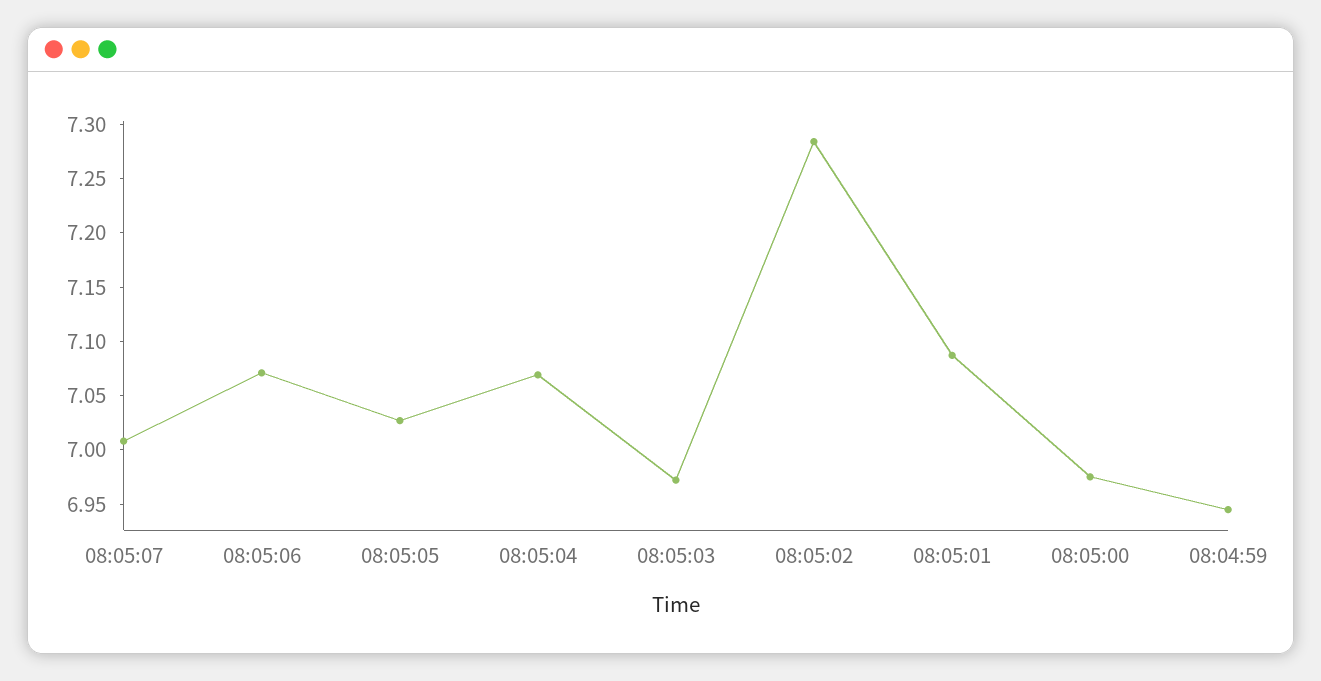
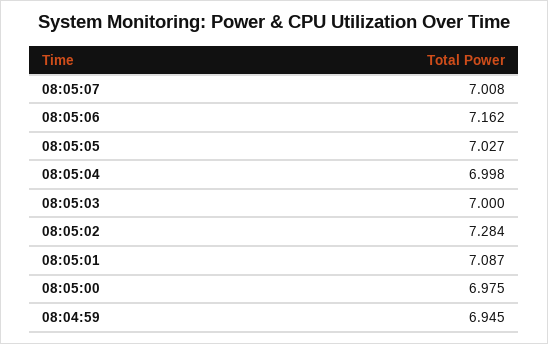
  {
    "08:05:07": 7.008,
-   "08:05:06": 7.07,
+   "08:05:06": 7.162,
    "08:05:05": 7.027,
-   "08:05:04": 7.07,
+   "08:05:04": 6.998,
-   "08:05:03": 6.97,
+   "08:05:03": 7,
    "08:05:02": 7.284,
    "08:05:01": 7.087,
    "08:05:00": 6.975,
    "08:04:59": 6.945
  }

